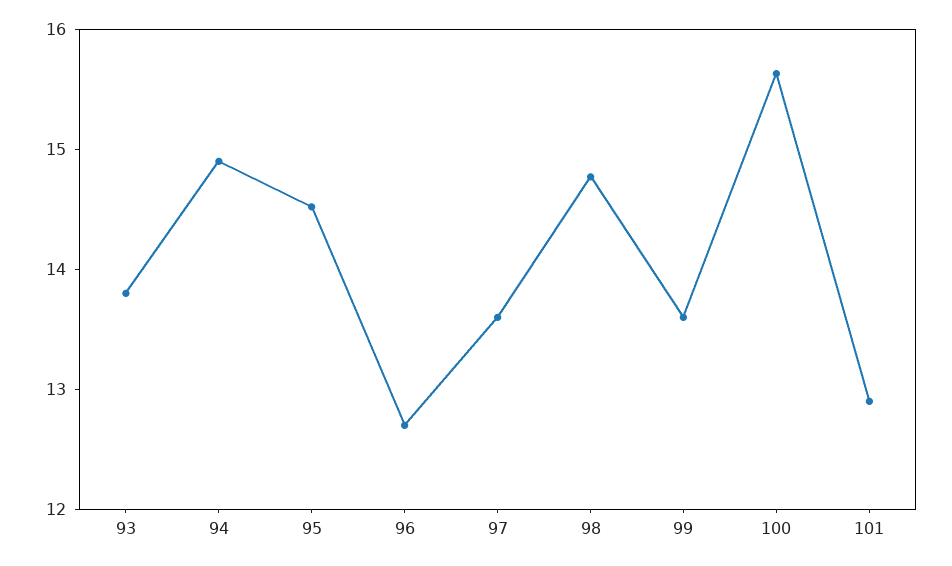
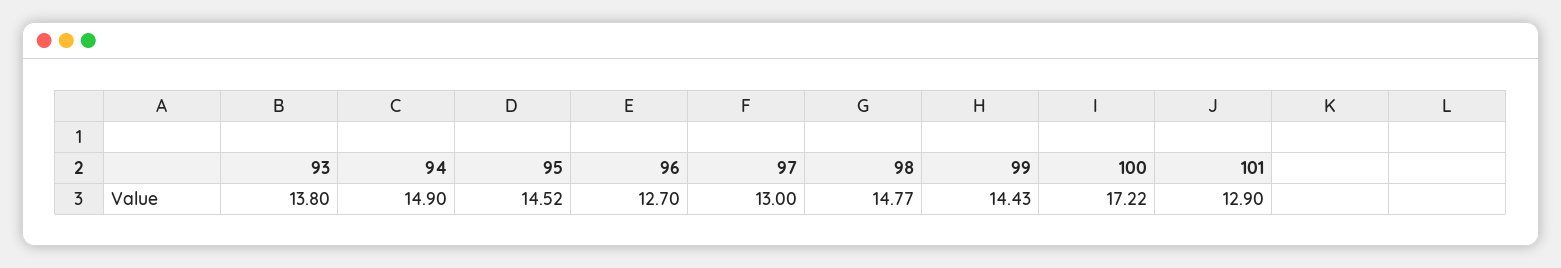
  {
    "93": 13.8,
    "94": 14.9,
    "95": 14.52,
    "96": 12.7,
-   "97": 13.6,
+   "97": 13,
    "98": 14.77,
-   "99": 13.6,
+   "99": 14.43,
-   "100": 15.6,
+   "100": 17.22,
    "101": 12.9
  }

